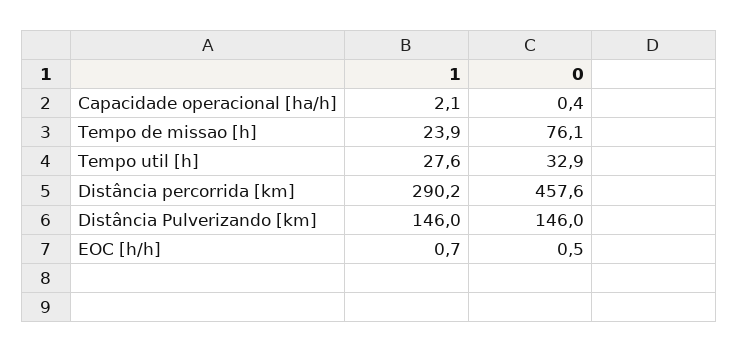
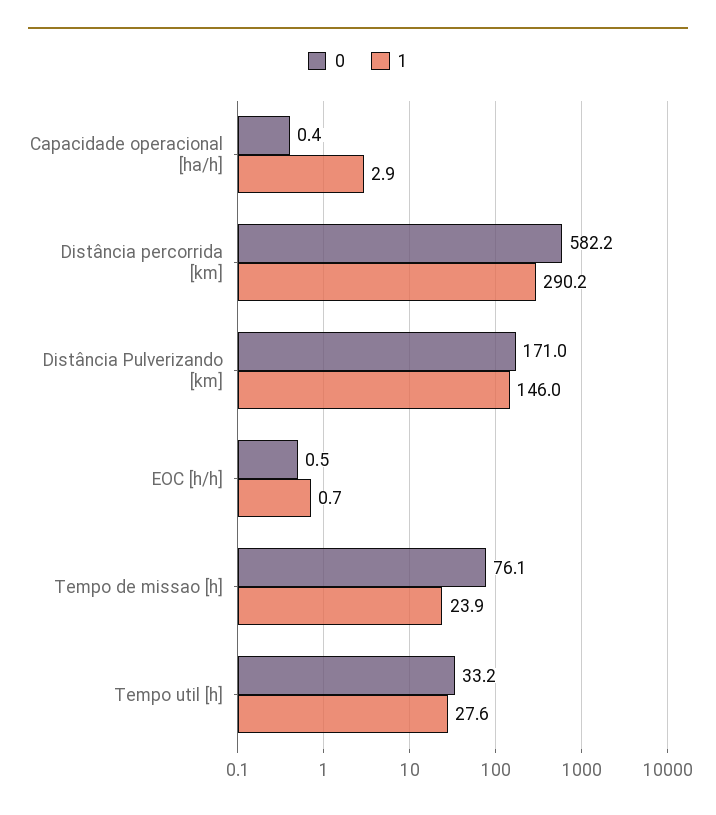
  {
    "1": {
-     "Capacidade operacional [ha/h]": 2.1,
+     "Capacidade operacional [ha/h]": 2.9,
      "Tempo de missao [h]": 23.9,
      "Tempo util [h]": 27.6,
      "Distância percorrida [km]": 290.2,
      "Distância Pulverizando [km]": 146,
      "EOC [h/h]": 0.7
    },
    "0": {
      "Capacidade operacional [ha/h]": 0.4,
      "Tempo de missao [h]": 76.1,
-     "Tempo util [h]": 32.9,
+     "Tempo util [h]": 33.2,
-     "Distância percorrida [km]": 457.6,
+     "Distância percorrida [km]": 582.2,
-     "Distância Pulverizando [km]": 146,
+     "Distância Pulverizando [km]": 171,
      "EOC [h/h]": 0.5
    }
  }

